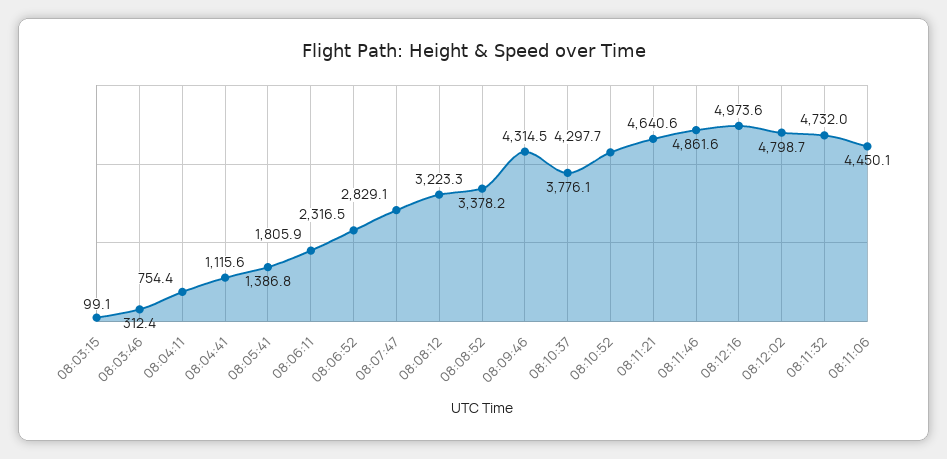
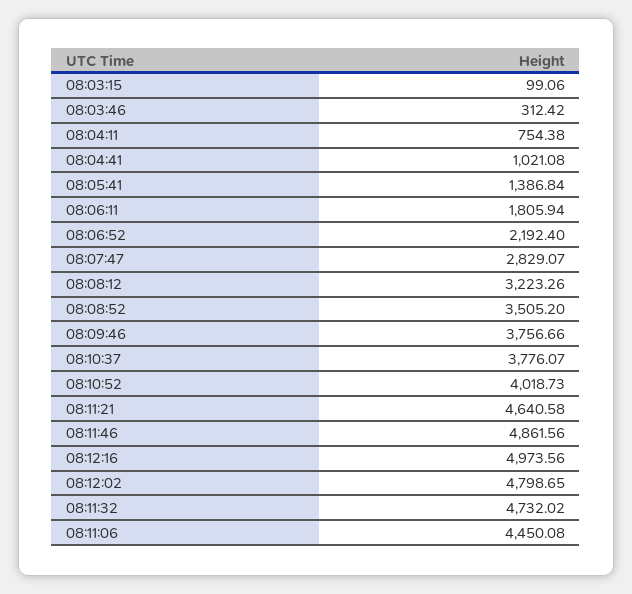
  {
    "08:03:15": 99.06,
    "08:03:46": 312.42,
    "08:04:11": 754.38,
-   "08:04:41": 1115.6,
+   "08:04:41": 1021.08,
    "08:05:41": 1386.84,
    "08:06:11": 1805.94,
-   "08:06:52": 2316.5,
+   "08:06:52": 2192.4,
    "08:07:47": 2829.07,
    "08:08:12": 3223.26,
-   "08:08:52": 3378.2,
+   "08:08:52": 3505.2,
-   "08:09:46": 4314.5,
+   "08:09:46": 3756.66,
    "08:10:37": 3776.07,
-   "08:10:52": 4297.7,
+   "08:10:52": 4018.73,
    "08:11:21": 4640.58,
    "08:11:46": 4861.56,
    "08:12:16": 4973.56,
    "08:12:02": 4798.65,
    "08:11:32": 4732.02,
    "08:11:06": 4450.08
  }

